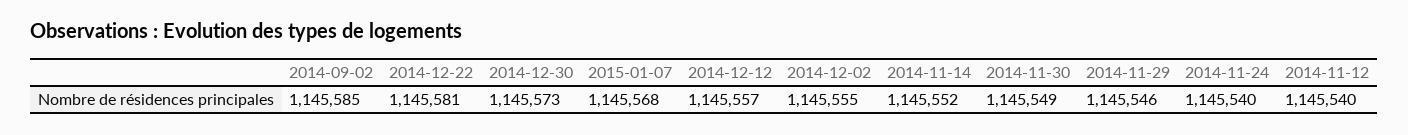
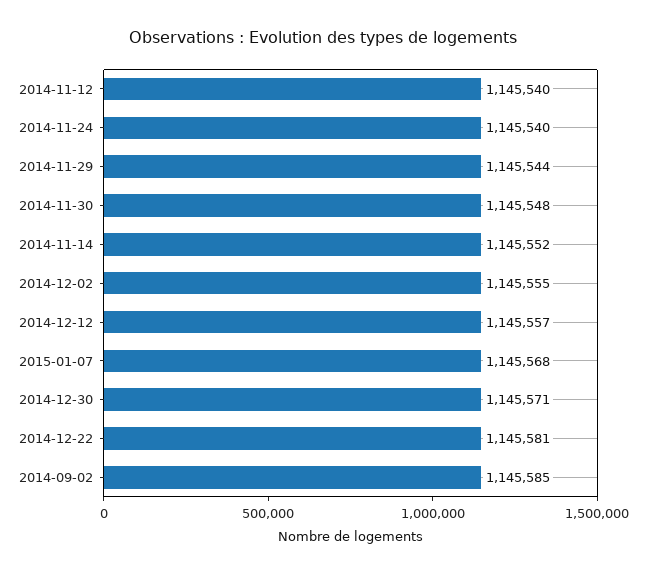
  {
    "2014-09-02": 1145585,
    "2014-12-22": 1145581,
-   "2014-12-30": 1145573,
+   "2014-12-30": 1145571,
    "2015-01-07": 1145568,
    "2014-12-12": 1145557,
    "2014-12-02": 1145555,
    "2014-11-14": 1145552,
-   "2014-11-30": 1145549,
+   "2014-11-30": 1145548,
-   "2014-11-29": 1145546,
+   "2014-11-29": 1145544,
    "2014-11-24": 1145540,
    "2014-11-12": 1145540
  }

